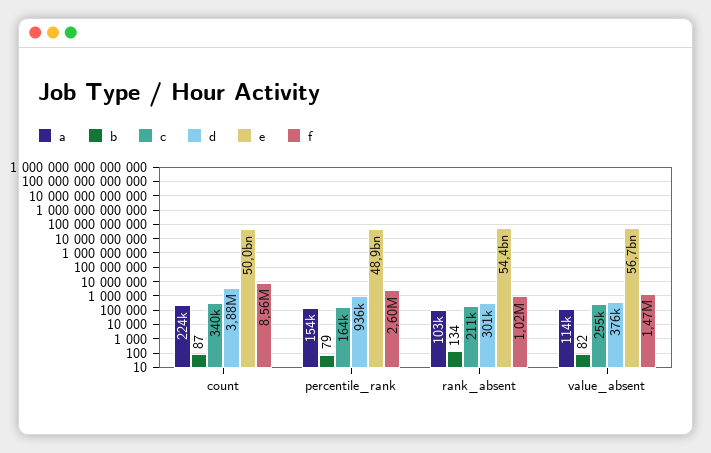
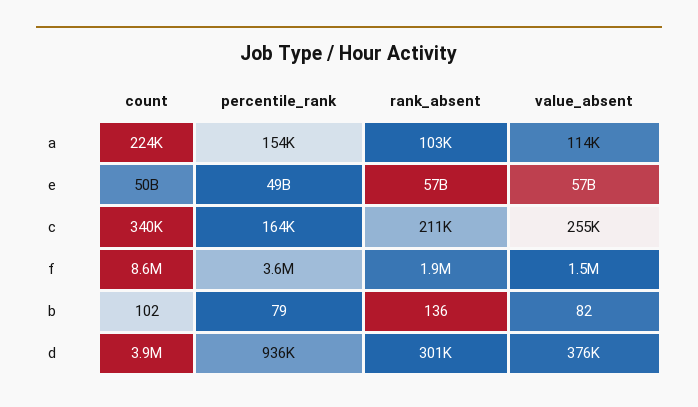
  {
    "a": {
      "count": 224000,
      "percentile_rank": 154000,
      "rank_absent": 103000,
      "value_absent": 114000
    },
    "b": {
-     "count": 87,
+     "count": 102,
      "percentile_rank": 79,
-     "rank_absent": 134,
+     "rank_absent": 136,
      "value_absent": 82
    },
    "c": {
      "count": 340000,
      "percentile_rank": 164000,
      "rank_absent": 211000,
      "value_absent": 255000
    },
    "d": {
      "count": 3880000,
      "percentile_rank": 936000,
      "rank_absent": 301000,
      "value_absent": 376000
    },
    "e": {
      "count": 50000000000,
      "percentile_rank": 48900000000,
-     "rank_absent": 54400000000,
+     "rank_absent": 57000000000,
      "value_absent": 56700000000
    },
    "f": {
      "count": 8560000,
-     "percentile_rank": 2600000,
+     "percentile_rank": 3600000,
-     "rank_absent": 1020000,
+     "rank_absent": 1900000,
      "value_absent": 1470000
    }
  }

